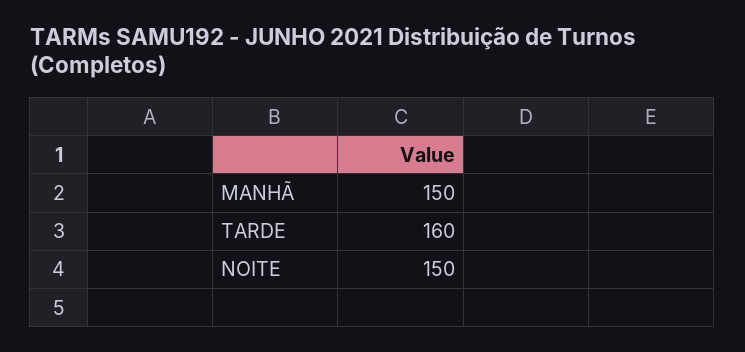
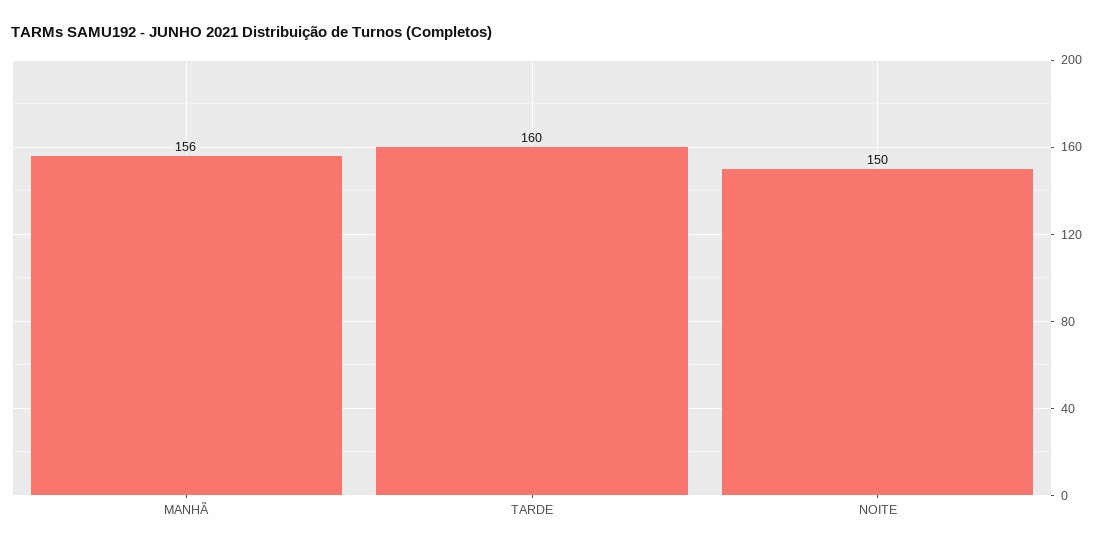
  {
-   "MANHÃ": 150,
+   "MANHÃ": 156,
    "TARDE": 160,
    "NOITE": 150
  }

